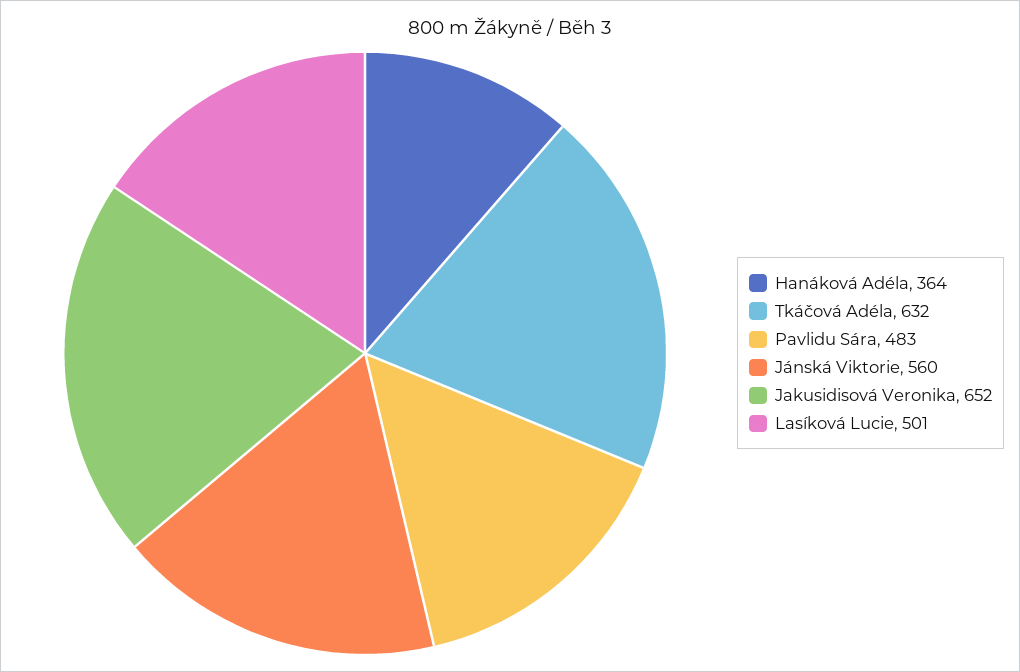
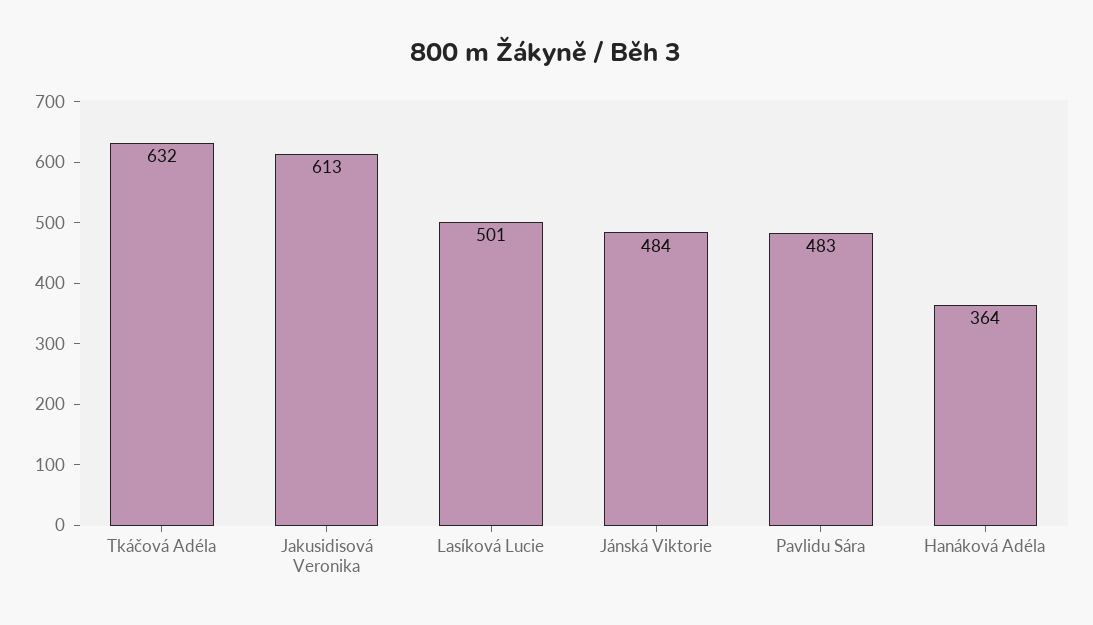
  {
    "Hanáková Adéla": 364,
    "Tkáčová Adéla": 632,
    "Pavlidu Sára": 483,
-   "Jánská Viktorie": 560,
+   "Jánská Viktorie": 484,
-   "Jakusidisová Veronika": 652,
+   "Jakusidisová Veronika": 613,
    "Lasíková Lucie": 501
  }

